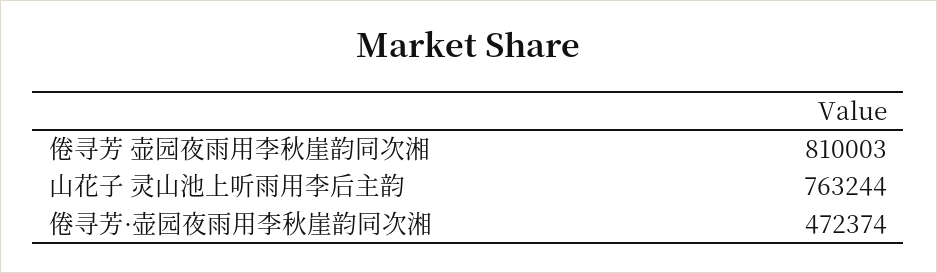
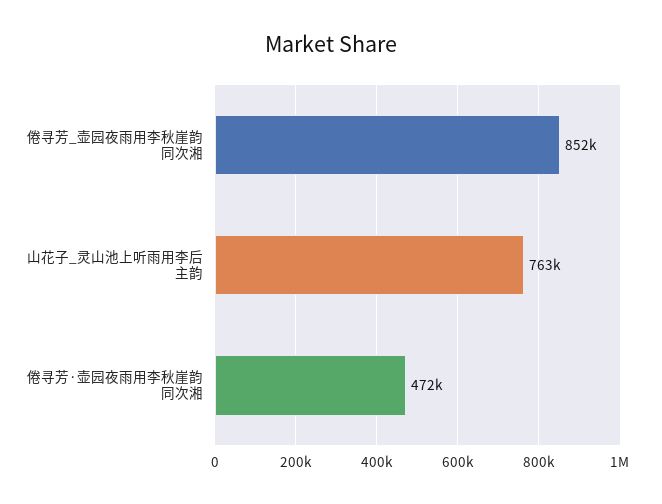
  {
-   "倦寻芳 壶园夜雨用李秋崖韵同次湘": 810003,
+   "倦寻芳 壶园夜雨用李秋崖韵同次湘": 852000,
    "山花子 灵山池上听雨用李后主韵": 763244,
    "倦寻芳·壶园夜雨用李秋崖韵同次湘": 472374
  }

